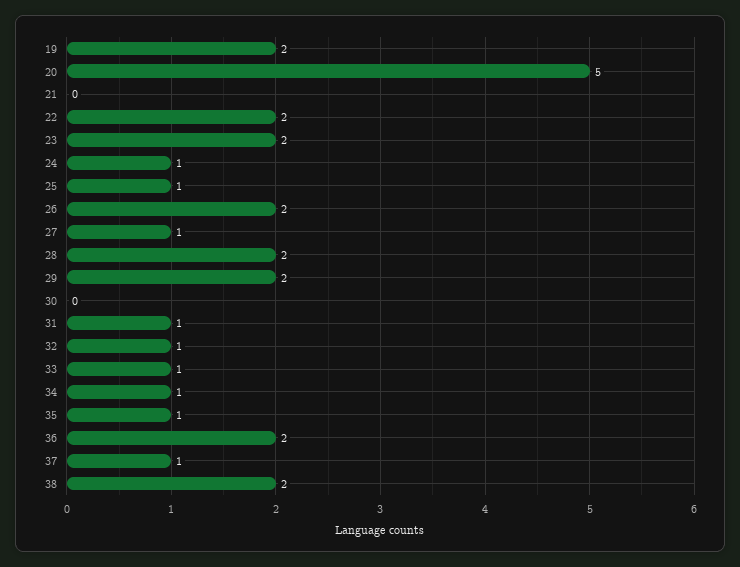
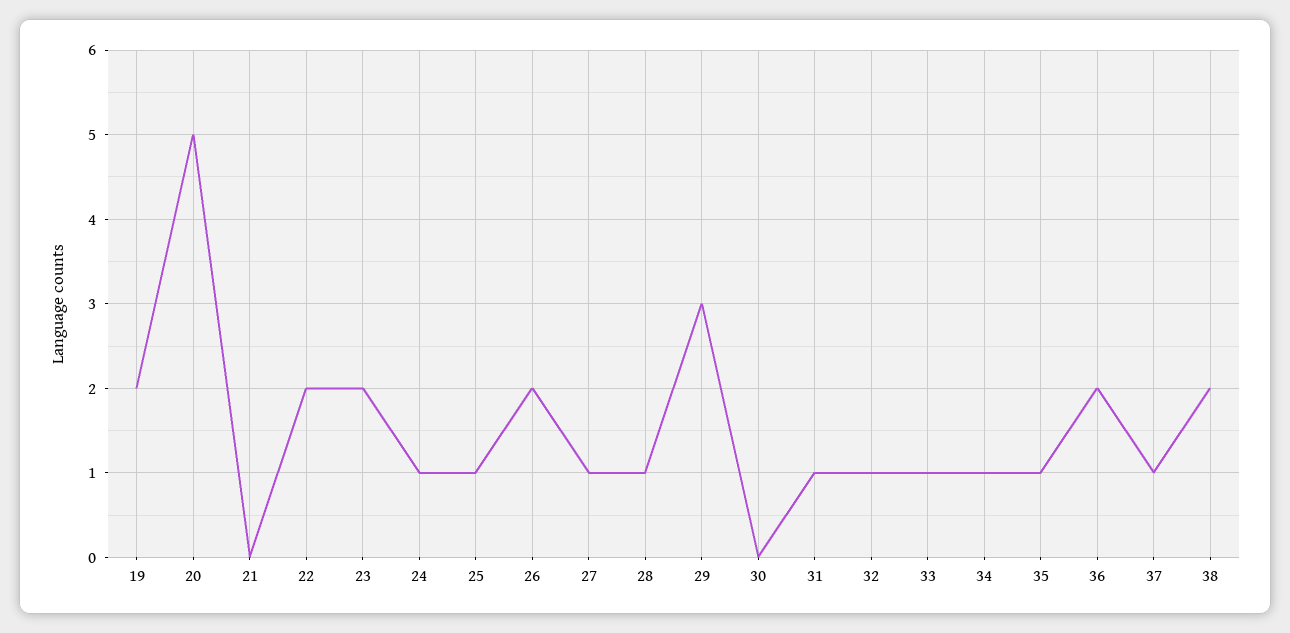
  {
    "19": 2,
    "20": 5,
    "21": 0,
    "22": 2,
    "23": 2,
    "24": 1,
    "25": 1,
    "26": 2,
    "27": 1,
-   "28": 2,
+   "28": 1,
-   "29": 2,
+   "29": 3,
    "30": 0,
    "31": 1,
    "32": 1,
    "33": 1,
    "34": 1,
    "35": 1,
    "36": 2,
    "37": 1,
    "38": 2
  }

